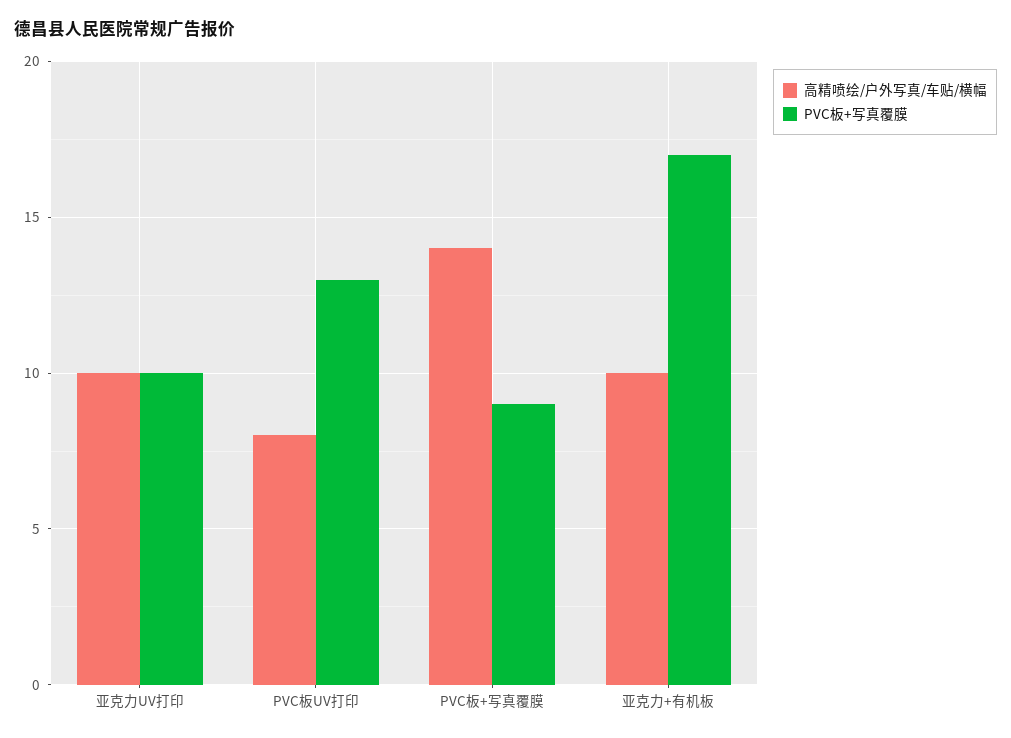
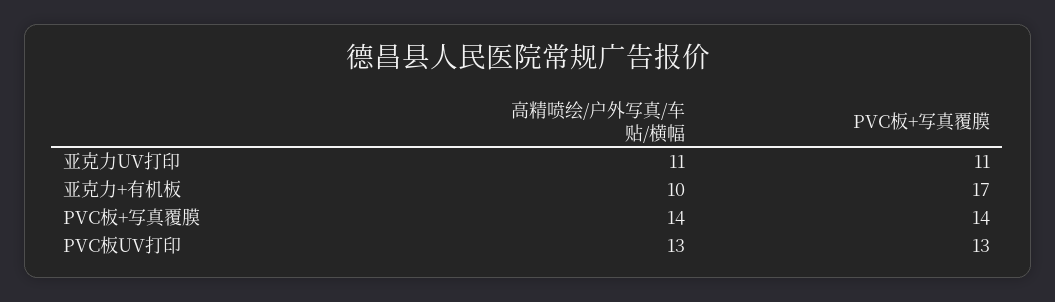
  {
    "高精喷绘/户外写真/车贴/横幅": {
-     "亚克力UV打印": 10,
+     "亚克力UV打印": 11,
-     "PVC板UV打印": 8,
+     "PVC板UV打印": 13,
      "PVC板+写真覆膜": 14,
      "亚克力+有机板": 10
    },
    "PVC板+写真覆膜": {
-     "亚克力UV打印": 10,
+     "亚克力UV打印": 11,
      "PVC板UV打印": 13,
-     "PVC板+写真覆膜": 9,
+     "PVC板+写真覆膜": 14,
      "亚克力+有机板": 17
    }
  }

